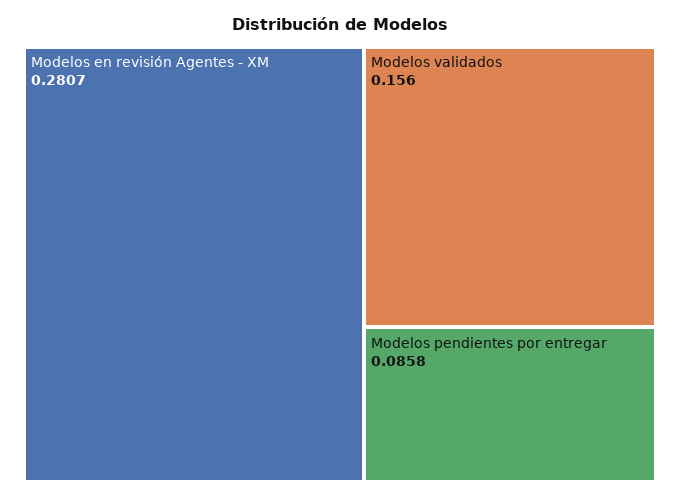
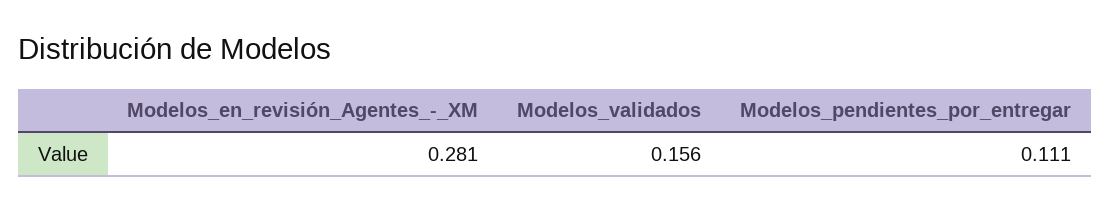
  {
    "Modelos en revisión Agentes - XM": 0.2807,
    "Modelos validados": 0.156,
-   "Modelos pendientes por entregar": 0.0858
+   "Modelos pendientes por entregar": 0.111
  }

